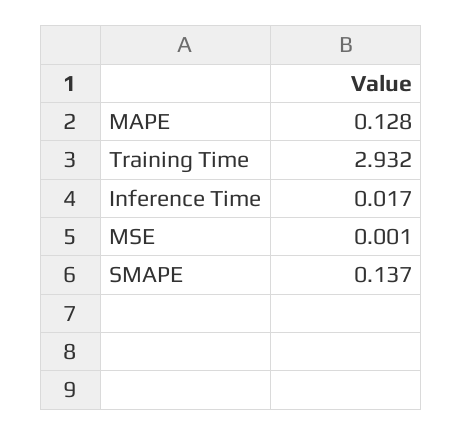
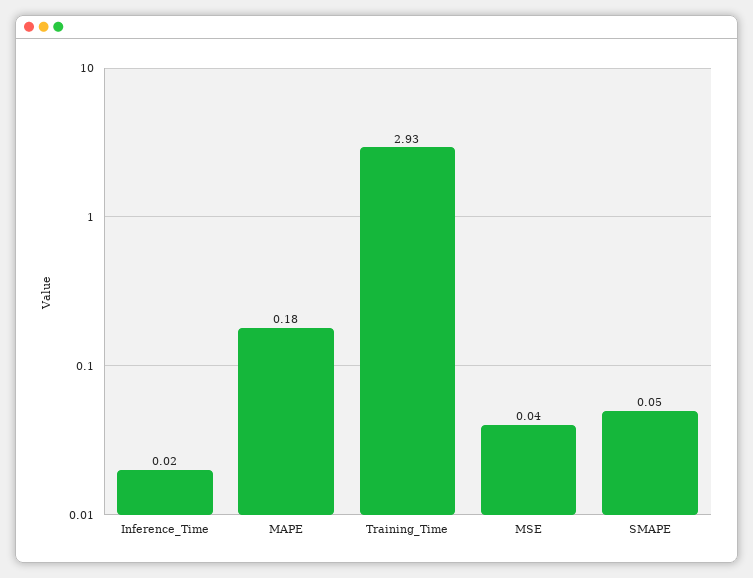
  {
-   "MAPE": 0.128,
+   "MAPE": 0.18,
    "Training Time": 2.932,
    "Inference Time": 0.017,
-   "MSE": 0.001,
+   "MSE": 0.04,
-   "SMAPE": 0.137
+   "SMAPE": 0.05
  }

